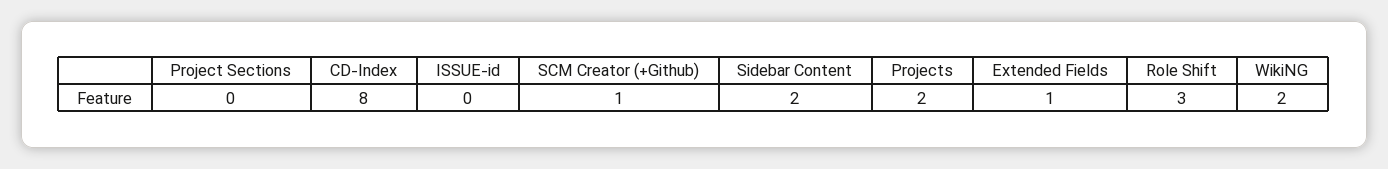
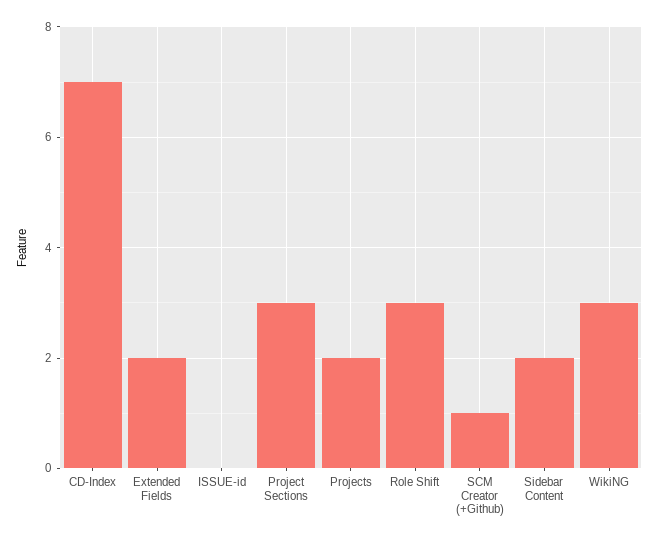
  {
-   "Project Sections": 0,
+   "Project Sections": 3,
-   "CD-Index": 8,
+   "CD-Index": 7,
    "ISSUE-id": 0,
    "SCM Creator (+Github)": 1,
    "Sidebar Content": 2,
    "Projects": 2,
-   "Extended Fields": 1,
+   "Extended Fields": 2,
    "Role Shift": 3,
-   "WikiNG": 2
+   "WikiNG": 3
  }

